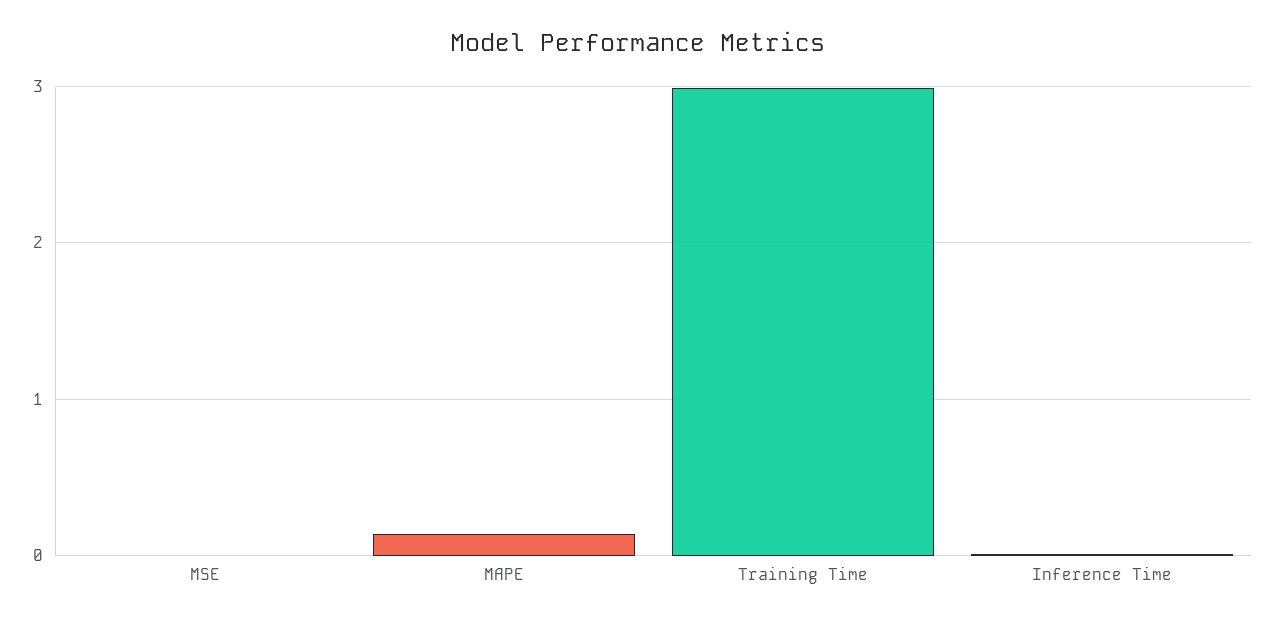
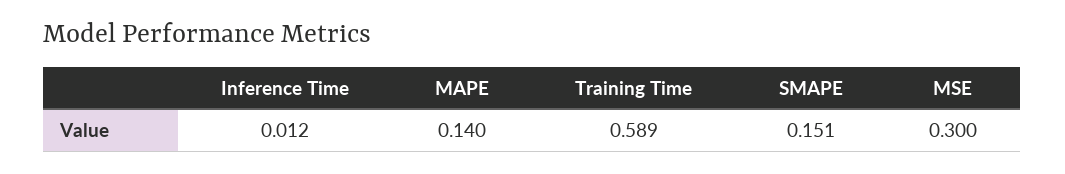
  {
-   "MSE": 0,
+   "MSE": 0.3,
    "MAPE": 0.14,
-   "Training Time": 3,
+   "Training Time": 0.589,
-   "Inference Time": 0.012
+   "Inference Time": 0.012,
+   "SMAPE": 0.151
  }

